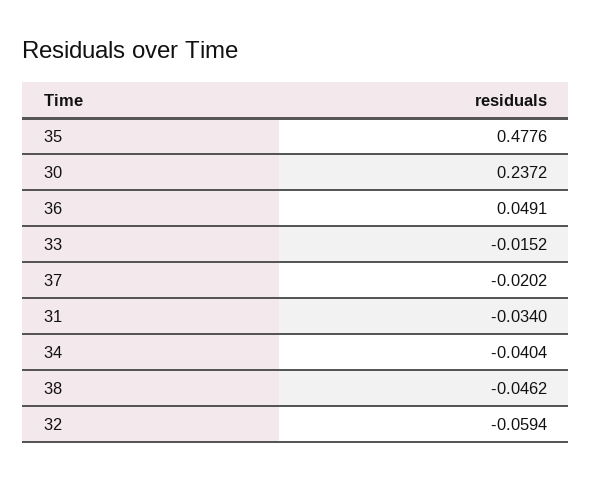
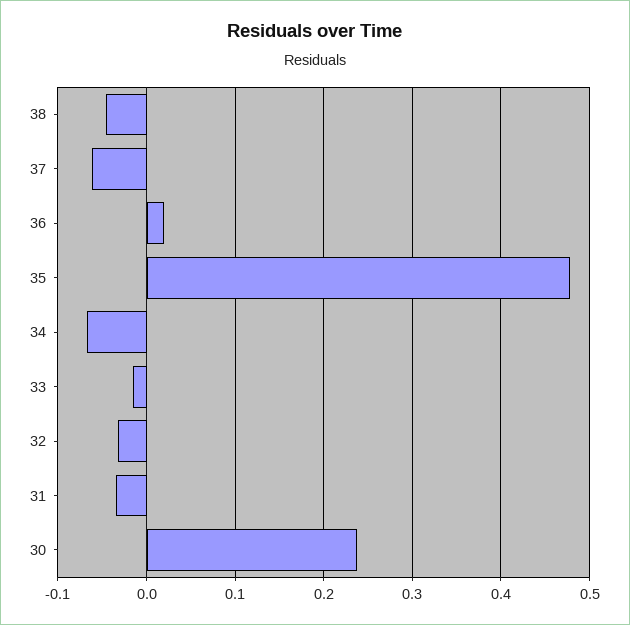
  {
    "35": 0.4776,
    "30": 0.2372,
-   "36": 0.0491,
+   "36": 0.02,
    "33": -0.0152,
-   "37": -0.0202,
+   "37": -0.06,
    "31": -0.034,
-   "34": -0.0404,
+   "34": -0.07,
    "38": -0.0462,
-   "32": -0.0594
+   "32": -0.03
  }

